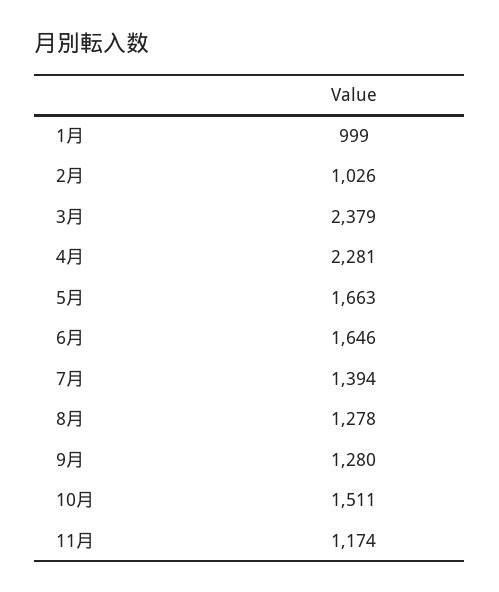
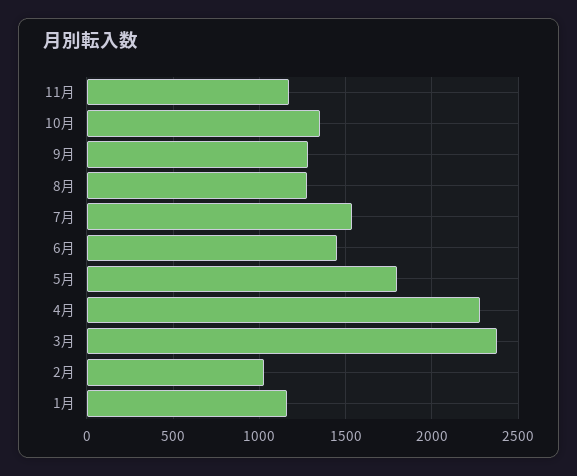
  {
-   "1月": 999,
+   "1月": 1150,
    "2月": 1026,
    "3月": 2379,
    "4月": 2281,
-   "5月": 1663,
+   "5月": 1800,
-   "6月": 1646,
+   "6月": 1450,
-   "7月": 1394,
+   "7月": 1550,
    "8月": 1278,
    "9月": 1280,
-   "10月": 1511,
+   "10月": 1350,
    "11月": 1174
  }

